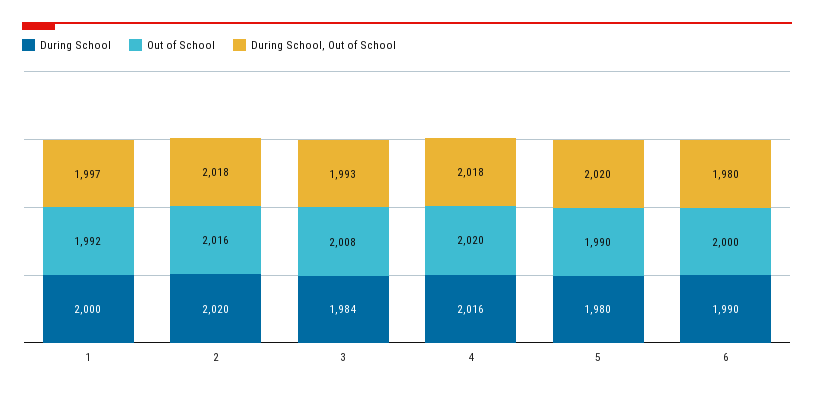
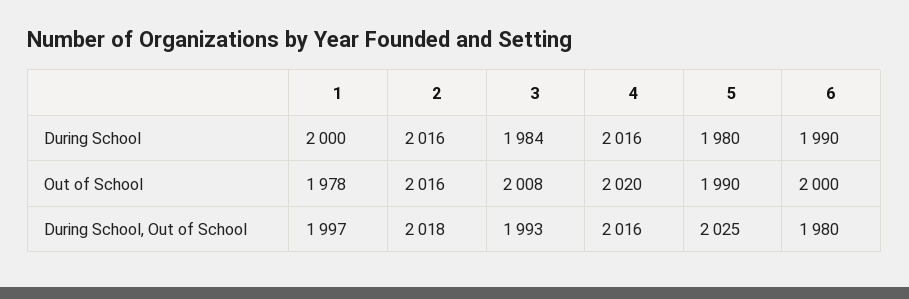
  {
    "During School": {
      "1": 2000,
-     "2": 2020,
+     "2": 2016,
      "3": 1984,
      "4": 2016,
      "5": 1980,
      "6": 1990
    },
    "Out of School": {
-     "1": 1992,
+     "1": 1978,
      "2": 2016,
      "3": 2008,
      "4": 2020,
      "5": 1990,
      "6": 2000
    },
    "During School, Out of School": {
      "1": 1997,
      "2": 2018,
      "3": 1993,
-     "4": 2018,
+     "4": 2016,
-     "5": 2020,
+     "5": 2025,
      "6": 1980
    }
  }

